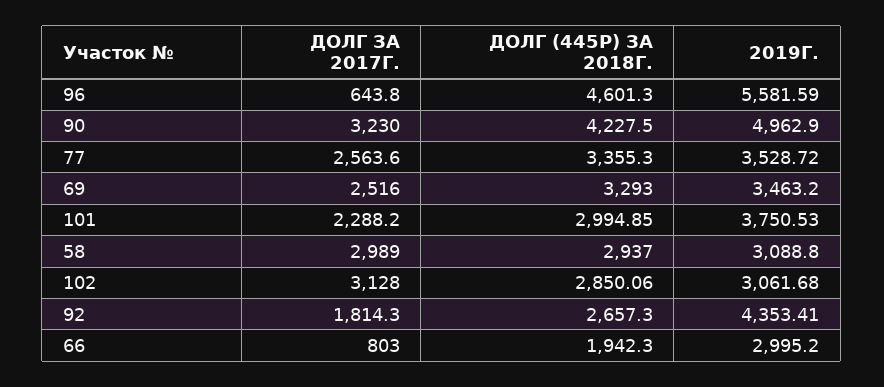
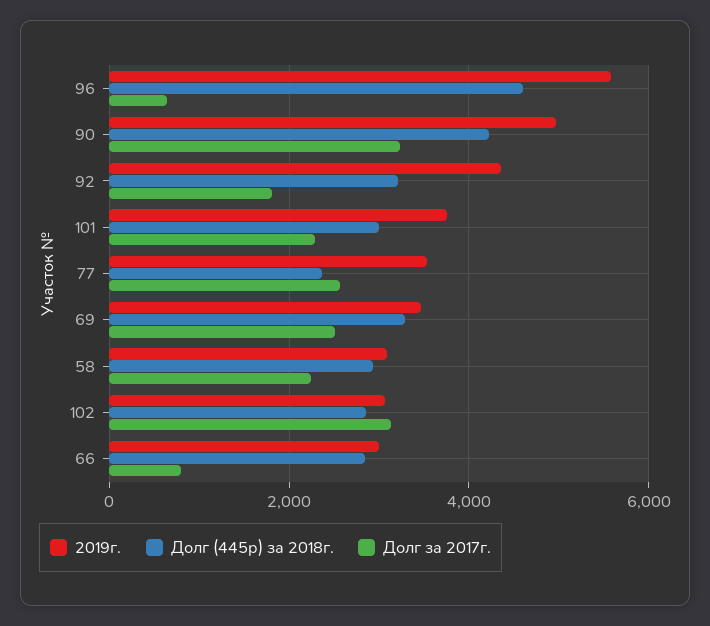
  {
    "ДОЛГ ЗА 2017Г.": {
      "96": 643.8,
      "90": 3230,
      "77": 2563.6,
      "69": 2516,
      "101": 2288.2,
-     "58": 2989,
+     "58": 2200,
      "102": 3128,
      "92": 1814.3,
      "66": 803
    },
    "ДОЛГ (445Р) ЗА 2018Г.": {
      "96": 4601.3,
      "90": 4227.5,
-     "77": 3355.3,
+     "77": 2400,
      "69": 3293,
      "101": 2994.85,
      "58": 2937,
      "102": 2850.06,
-     "92": 2657.3,
+     "92": 3200,
-     "66": 1942.3
+     "66": 2800
    },
    "2019Г.": {
      "96": 5581.59,
      "90": 4962.9,
      "77": 3528.72,
      "69": 3463.2,
      "101": 3750.53,
      "58": 3088.8,
      "102": 3061.68,
      "92": 4353.41,
      "66": 2995.2
    }
  }

